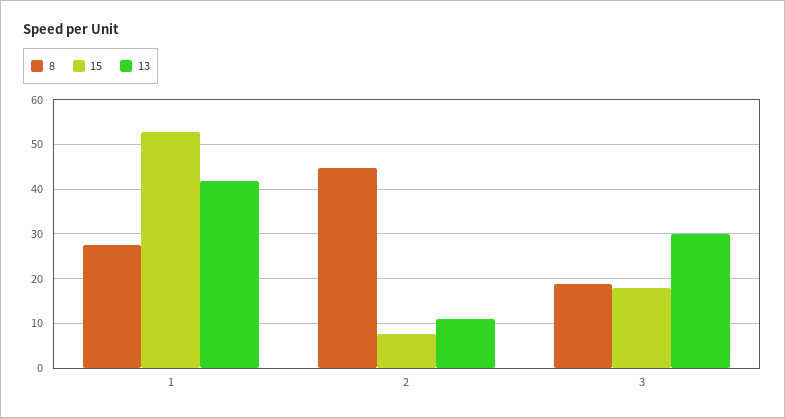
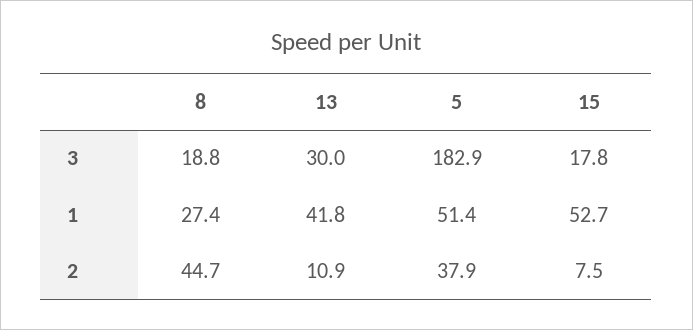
  {
    "8": {
      "1": 27.4,
      "2": 44.7,
      "3": 18.8
    },
    "15": {
      "1": 52.7,
      "2": 7.5,
      "3": 17.8
    },
    "13": {
      "1": 41.8,
      "2": 10.9,
      "3": 30
-   }
+   },
+   "5": {
+     "3": 182.9,
+     "1": 51.4,
+     "2": 37.9
+   }
  }

